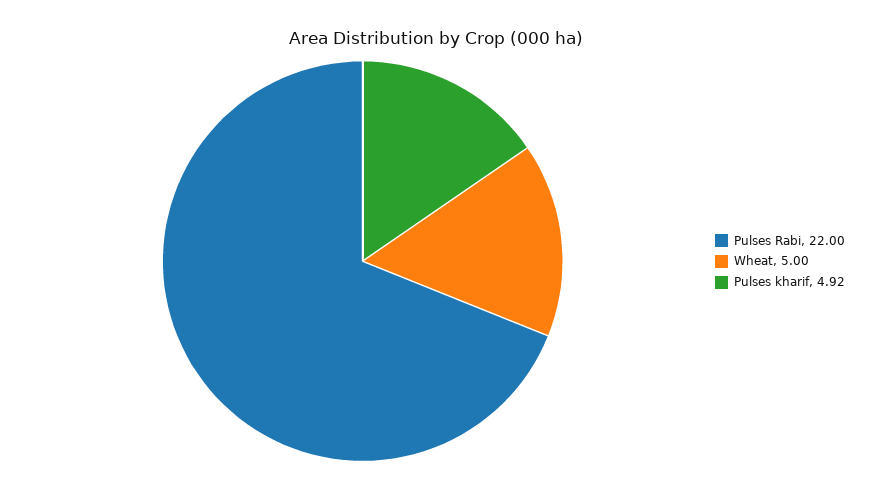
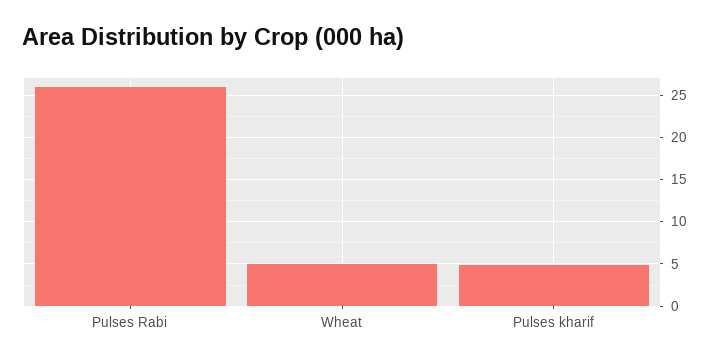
  {
-   "Pulses Rabi": 22,
+   "Pulses Rabi": 26,
    "Wheat": 5,
    "Pulses kharif": 4.92
  }

